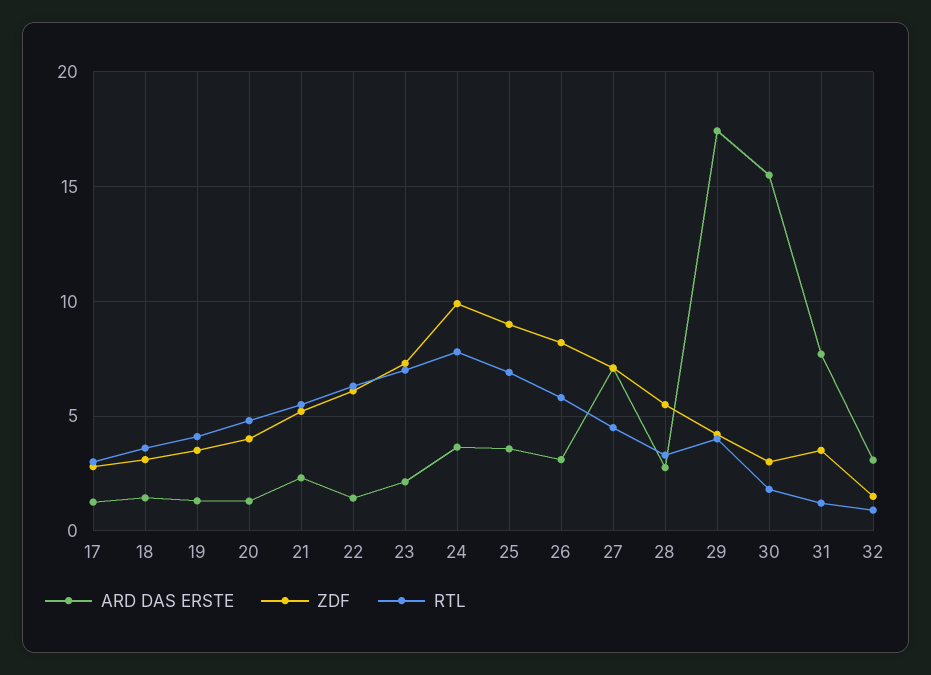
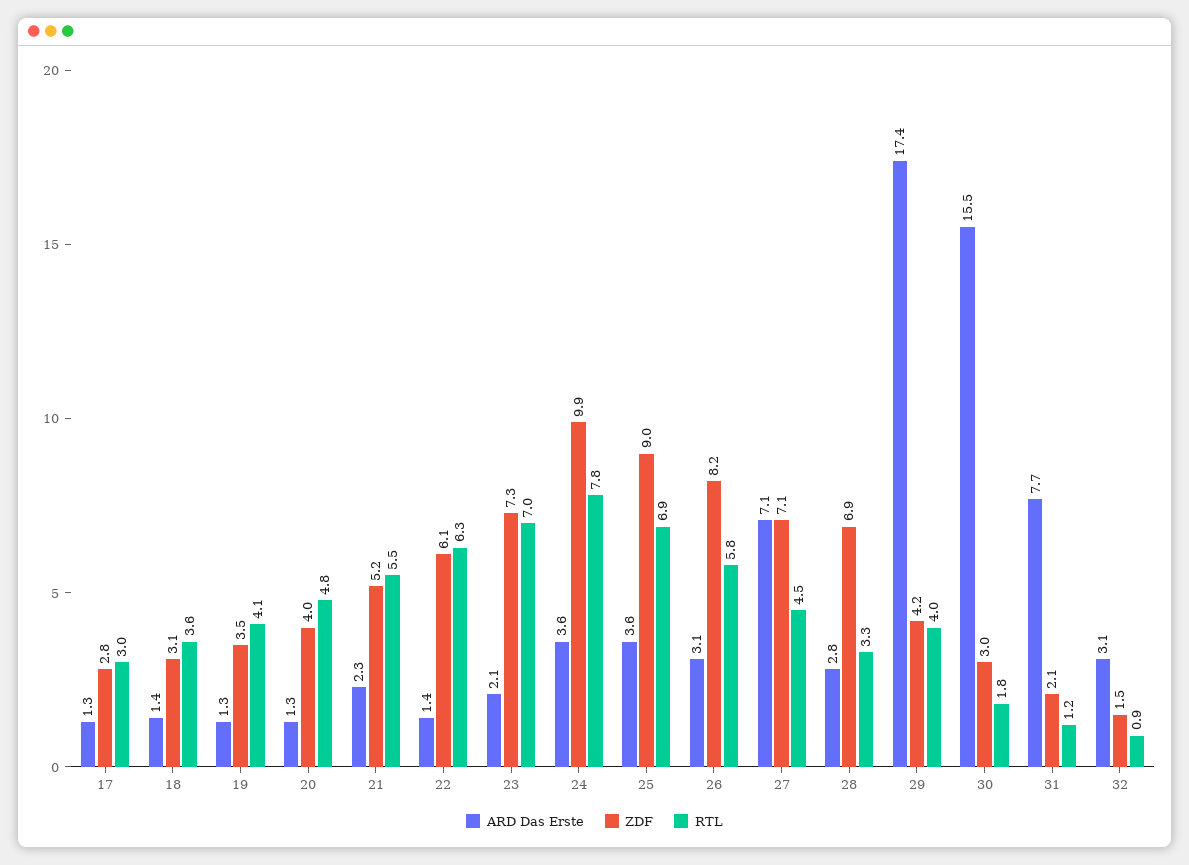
  {
    "ARD DAS ERSTE": {
      "17": 1.3,
      "18": 1.4,
      "19": 1.3,
      "20": 1.3,
      "21": 2.3,
      "22": 1.4,
      "23": 2.1,
      "24": 3.6,
      "25": 3.6,
      "26": 3.1,
      "27": 7.1,
      "28": 2.8,
      "29": 17.4,
      "30": 15.5,
      "31": 7.7,
      "32": 3.1
    },
    "ZDF": {
      "17": 2.8,
      "18": 3.1,
      "19": 3.5,
      "20": 4,
      "21": 5.2,
      "22": 6.1,
      "23": 7.3,
      "24": 9.9,
      "25": 9,
      "26": 8.2,
      "27": 7.1,
-     "28": 5.5,
+     "28": 6.9,
      "29": 4.2,
      "30": 3,
-     "31": 3.5,
+     "31": 2.1,
      "32": 1.5
    },
    "RTL": {
      "17": 3,
      "18": 3.6,
      "19": 4.1,
      "20": 4.8,
      "21": 5.5,
      "22": 6.3,
      "23": 7,
      "24": 7.8,
      "25": 6.9,
      "26": 5.8,
      "27": 4.5,
      "28": 3.3,
      "29": 4,
      "30": 1.8,
      "31": 1.2,
      "32": 0.9
    }
  }

